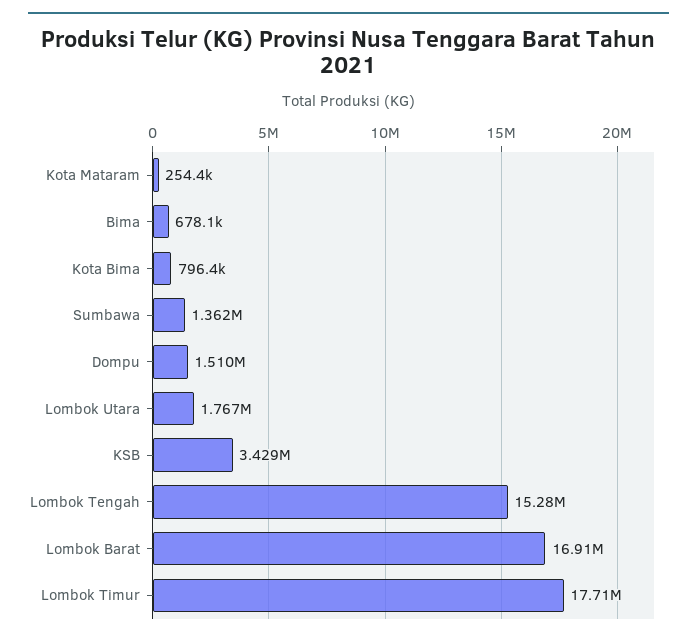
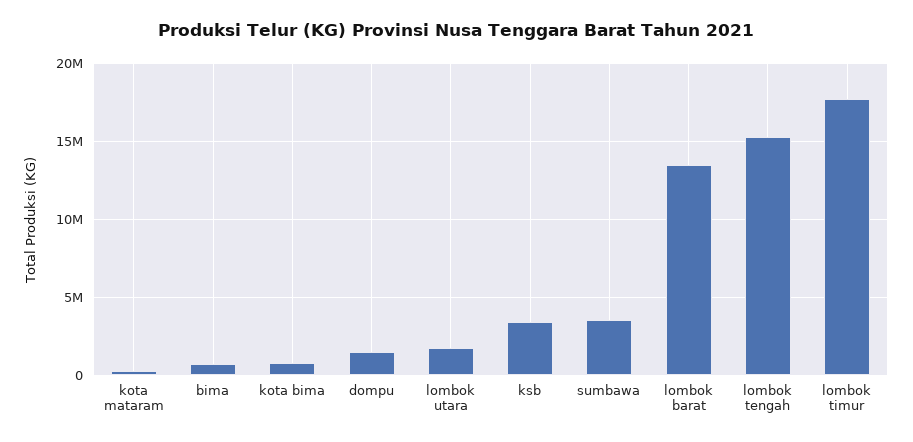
  {
    "Kota Mataram": 254400,
    "Bima": 678100,
    "Kota Bima": 796400,
-   "Sumbawa": 1362000,
+   "Sumbawa": 3500000,
    "Dompu": 1510000,
    "Lombok Utara": 1767000,
    "KSB": 3429000,
    "Lombok Tengah": 15280000,
-   "Lombok Barat": 16910000,
+   "Lombok Barat": 13500000,
    "Lombok Timur": 17710000
  }

